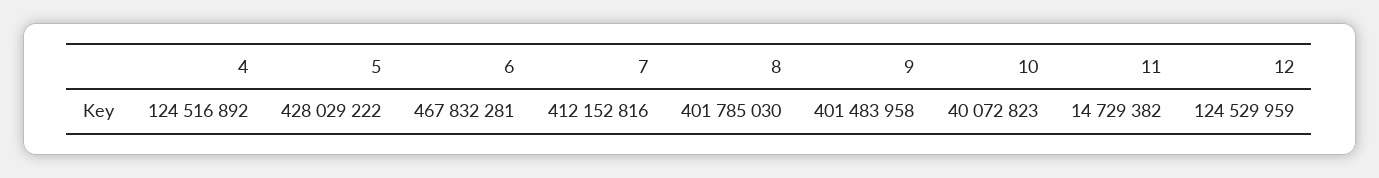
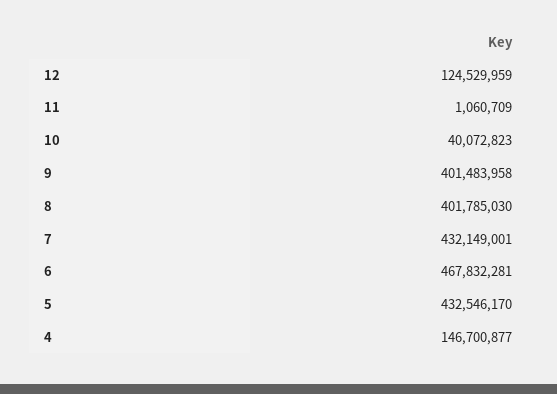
  {
-   "4": 124516892,
+   "4": 146700877,
-   "5": 428029222,
+   "5": 432546170,
    "6": 467832281,
-   "7": 412152816,
+   "7": 432149001,
    "8": 401785030,
    "9": 401483958,
    "10": 40072823,
-   "11": 14729382,
+   "11": 1060709,
    "12": 124529959
  }

